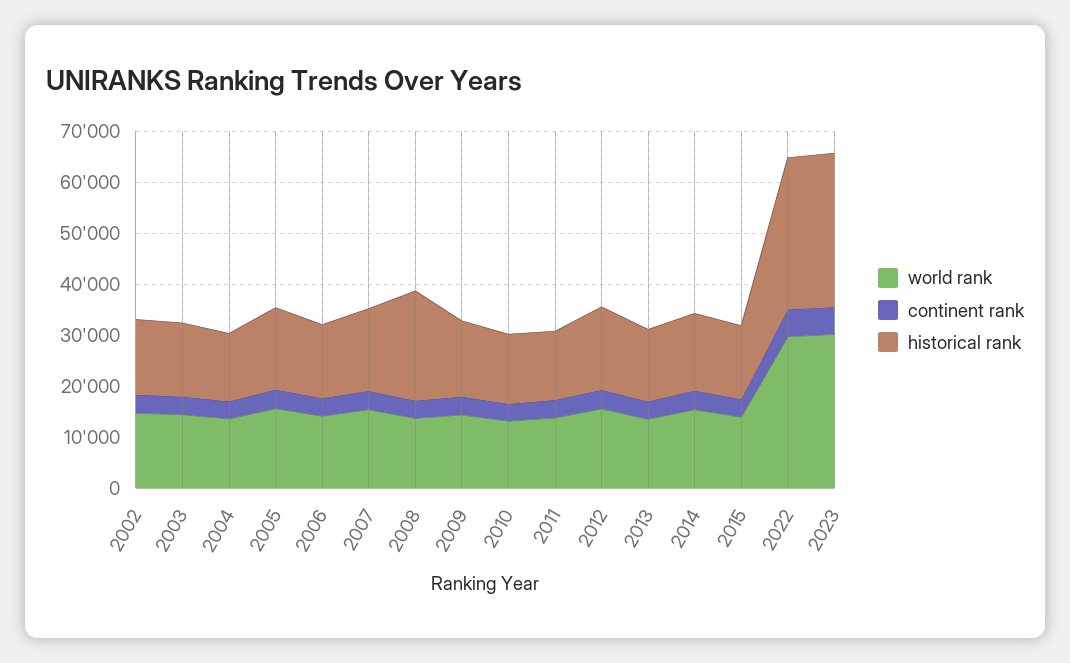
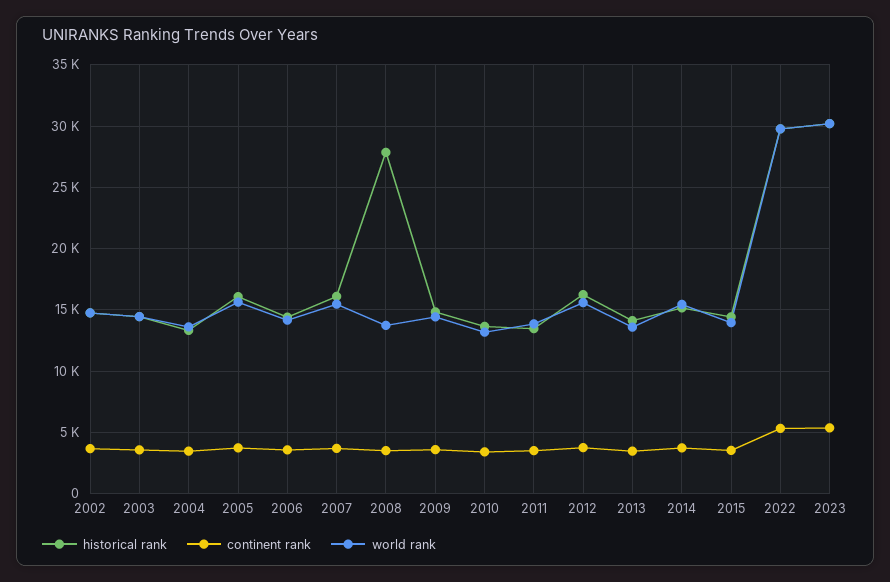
  {
    "world rank": {
      "2002": 14500,
      "2003": 14500,
      "2004": 13500,
      "2005": 15500,
      "2006": 14000,
      "2007": 15500,
      "2008": 13500,
      "2009": 14500,
      "2010": 13000,
      "2011": 14000,
      "2012": 15500,
      "2013": 13500,
      "2014": 15500,
      "2015": 14000,
      "2022": 30000,
      "2023": 30000
    },
    "continent rank": {
      "2002": 3500,
      "2003": 3500,
      "2004": 3500,
      "2005": 3500,
      "2006": 3500,
      "2007": 3500,
      "2008": 3500,
      "2009": 3500,
      "2010": 3500,
      "2011": 3500,
      "2012": 4000,
      "2013": 3500,
      "2014": 3500,
      "2015": 3500,
      "2022": 5500,
      "2023": 5500
    },
    "historical rank": {
      "2002": 14500,
      "2003": 14500,
      "2004": 13500,
      "2005": 16000,
      "2006": 14500,
      "2007": 16000,
-     "2008": 22000,
+     "2008": 28000,
      "2009": 15000,
      "2010": 13500,
      "2011": 13500,
      "2012": 16000,
      "2013": 14000,
      "2014": 15000,
      "2015": 14500,
      "2022": 30000,
      "2023": 30000
    }
  }

